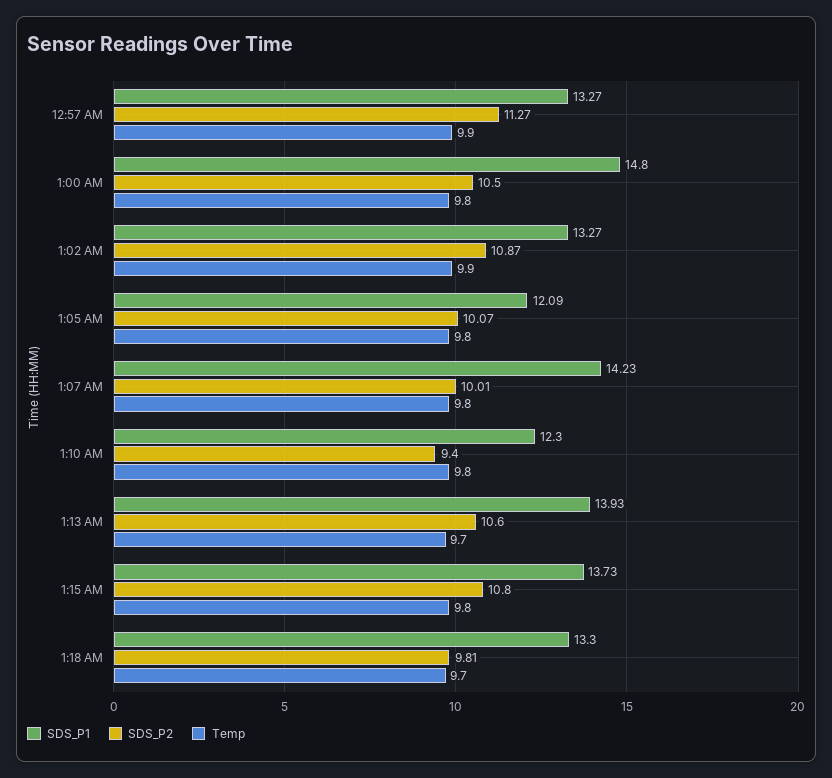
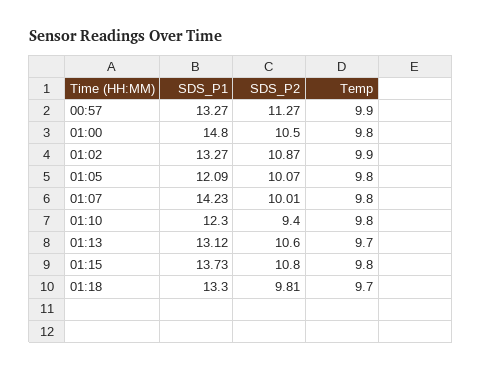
  {
    "SDS_P1": {
      "12:57 AM": 13.27,
      "1:00 AM": 14.8,
      "1:02 AM": 13.27,
      "1:05 AM": 12.09,
      "1:07 AM": 14.23,
      "1:10 AM": 12.3,
-     "1:13 AM": 13.93,
+     "1:13 AM": 13.12,
      "1:15 AM": 13.73,
      "1:18 AM": 13.3
    },
    "SDS_P2": {
      "12:57 AM": 11.27,
      "1:00 AM": 10.5,
      "1:02 AM": 10.87,
      "1:05 AM": 10.07,
      "1:07 AM": 10.01,
      "1:10 AM": 9.4,
      "1:13 AM": 10.6,
      "1:15 AM": 10.8,
      "1:18 AM": 9.81
    },
    "Temp": {
      "12:57 AM": 9.9,
      "1:00 AM": 9.8,
      "1:02 AM": 9.9,
      "1:05 AM": 9.8,
      "1:07 AM": 9.8,
      "1:10 AM": 9.8,
      "1:13 AM": 9.7,
      "1:15 AM": 9.8,
      "1:18 AM": 9.7
    }
  }

